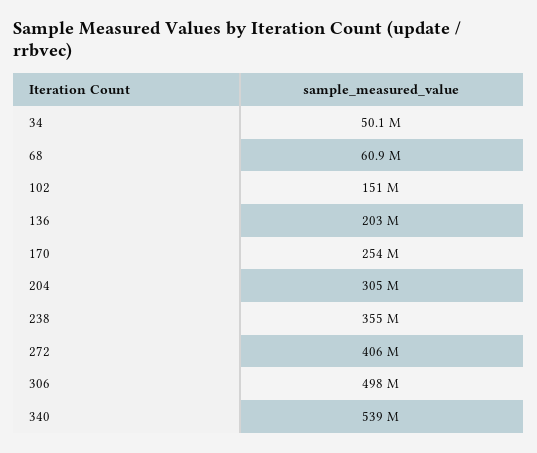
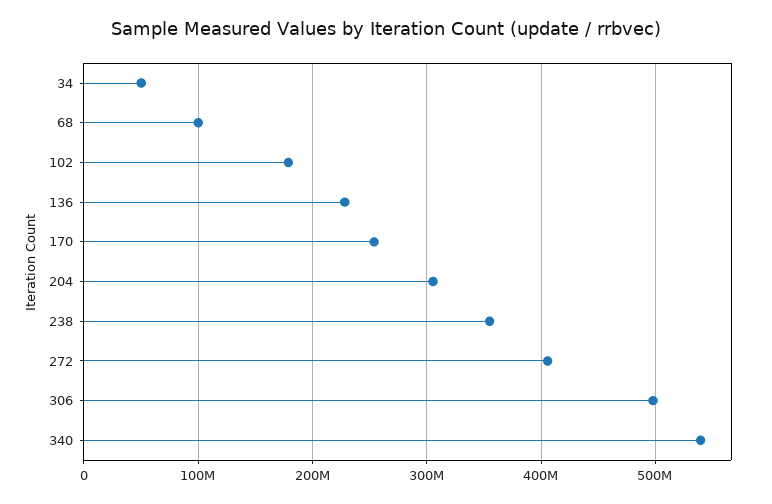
  {
    "34": 50100000,
-   "68": 60900000,
+   "68": 100000000,
-   "102": 151000000,
+   "102": 180000000,
-   "136": 203000000,
+   "136": 230000000,
    "170": 254000000,
    "204": 305000000,
    "238": 355000000,
    "272": 406000000,
    "306": 498000000,
    "340": 539000000
  }

